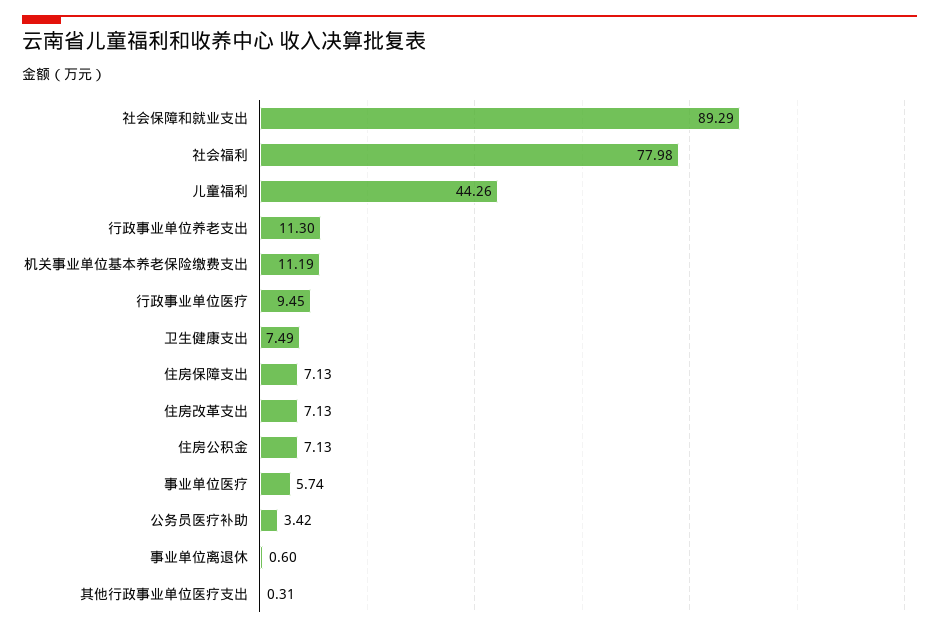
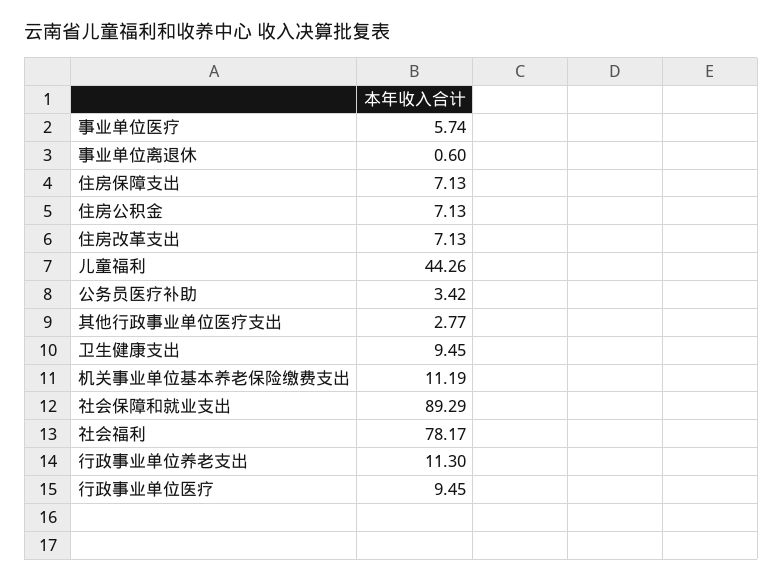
  {
    "社会保障和就业支出": 89.29,
-   "社会福利": 77.98,
+   "社会福利": 78.17,
    "儿童福利": 44.26,
    "行政事业单位养老支出": 11.3,
    "机关事业单位基本养老保险缴费支出": 11.19,
    "行政事业单位医疗": 9.45,
-   "卫生健康支出": 7.49,
+   "卫生健康支出": 9.45,
    "住房保障支出": 7.13,
    "住房改革支出": 7.13,
    "住房公积金": 7.13,
    "事业单位医疗": 5.74,
    "公务员医疗补助": 3.42,
    "事业单位离退休": 0.6,
-   "其他行政事业单位医疗支出": 0.31
+   "其他行政事业单位医疗支出": 2.77
  }

